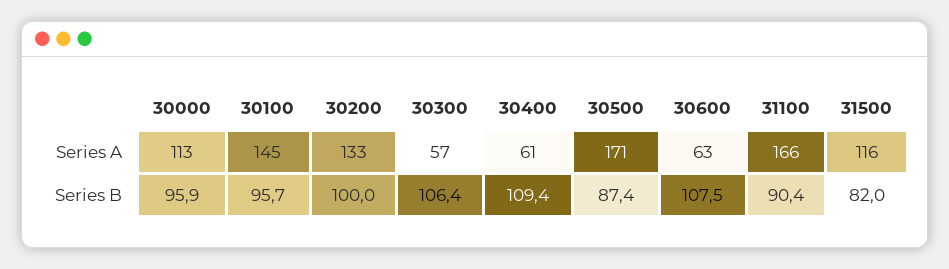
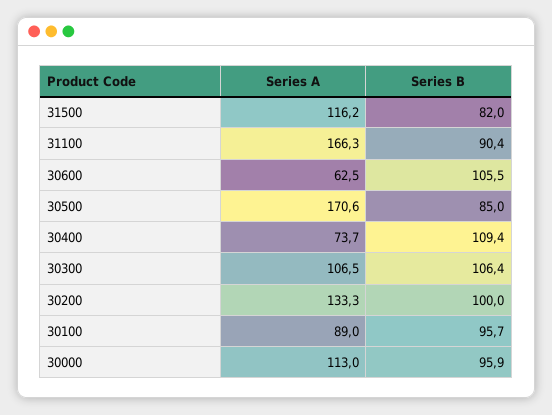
  {
    "30000": {
      "Series A": 113,
      "Series B": 95.9
    },
    "30100": {
-     "Series A": 145,
+     "Series A": 89,
      "Series B": 95.7
    },
    "30200": {
      "Series A": 133.3,
      "Series B": 100
    },
    "30300": {
-     "Series A": 57,
+     "Series A": 106.5,
      "Series B": 106.4
    },
    "30400": {
-     "Series A": 61,
+     "Series A": 73.7,
      "Series B": 109.4
    },
    "30500": {
      "Series A": 170.6,
-     "Series B": 87.4
+     "Series B": 85
    },
    "30600": {
      "Series A": 62.5,
-     "Series B": 107.5
+     "Series B": 105.5
    },
    "31100": {
      "Series A": 166.3,
      "Series B": 90.4
    },
    "31500": {
      "Series A": 116.2,
      "Series B": 82
    }
  }

